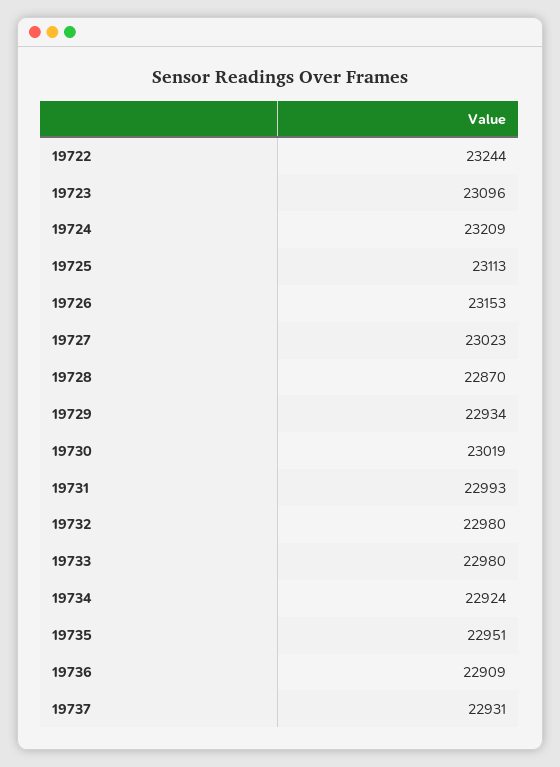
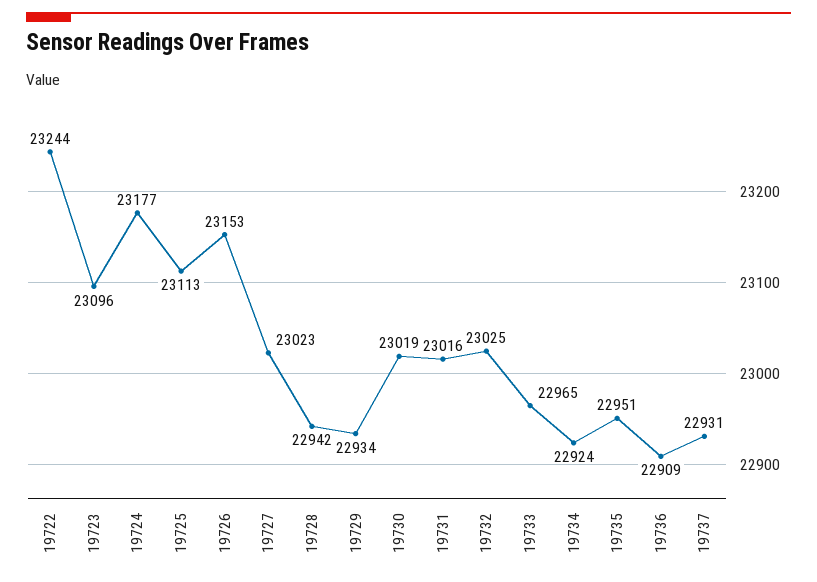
  {
    "19722": 23244,
    "19723": 23096,
-   "19724": 23209,
+   "19724": 23177,
    "19725": 23113,
    "19726": 23153,
    "19727": 23023,
-   "19728": 22870,
+   "19728": 22942,
    "19729": 22934,
    "19730": 23019,
-   "19731": 22993,
+   "19731": 23016,
-   "19732": 22980,
+   "19732": 23025,
-   "19733": 22980,
+   "19733": 22965,
    "19734": 22924,
    "19735": 22951,
    "19736": 22909,
    "19737": 22931
  }

